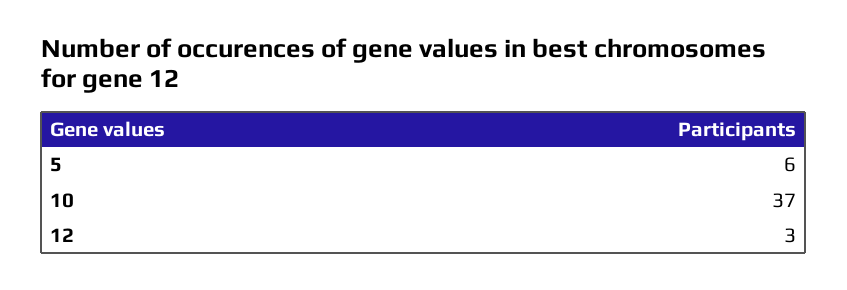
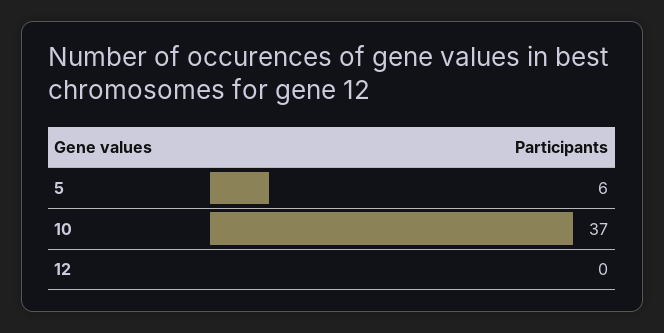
  {
    "5": 6,
    "10": 37,
-   "12": 3
+   "12": 0
  }

